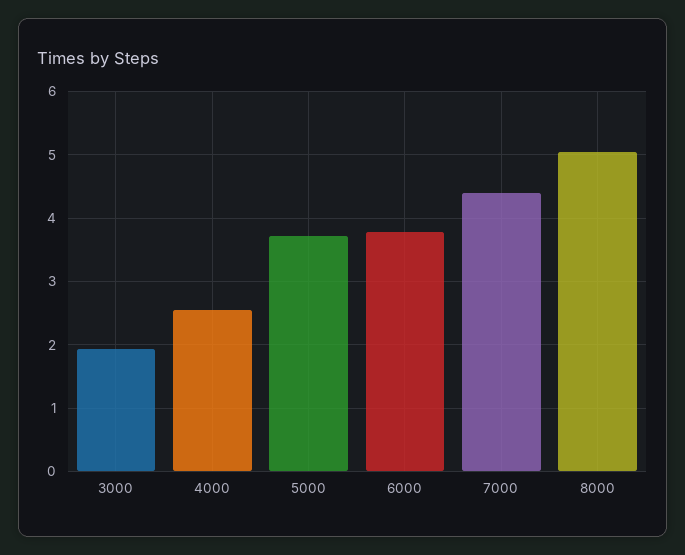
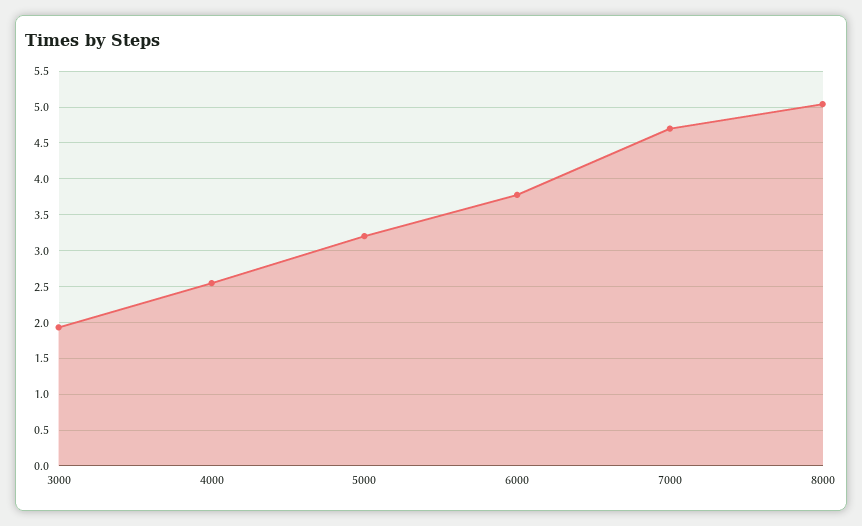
  {
    "3000": 1.9,
    "4000": 2.5,
-   "5000": 3.7,
+   "5000": 3.2,
    "6000": 3.8,
-   "7000": 4.4,
+   "7000": 4.7,
    "8000": 5
  }

